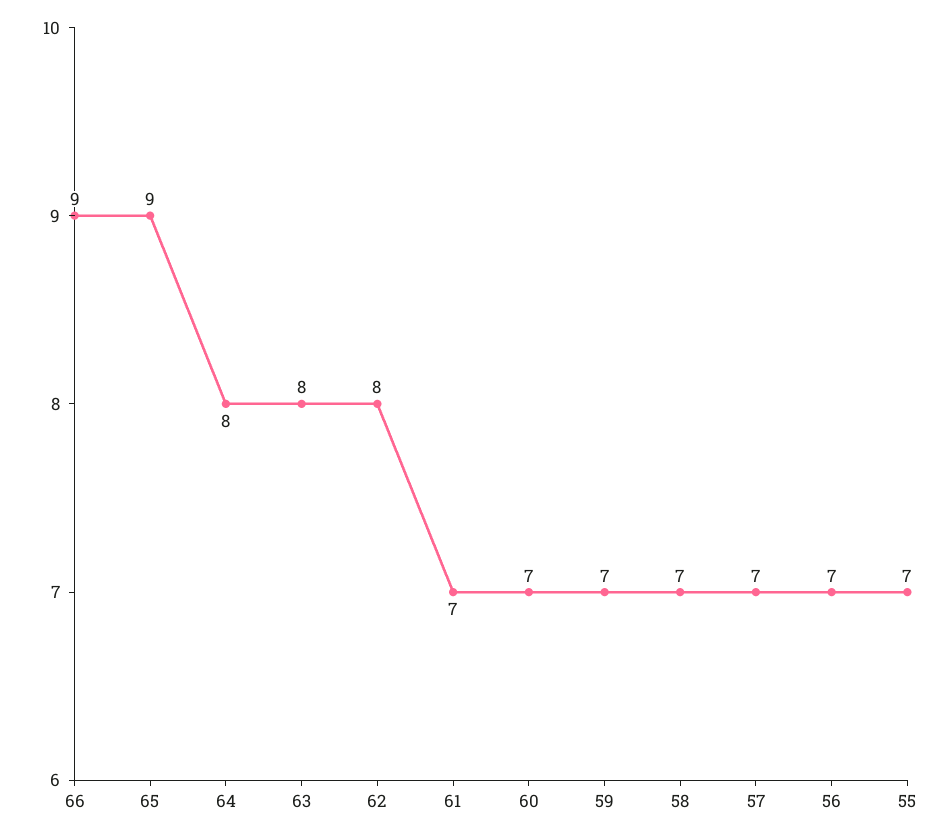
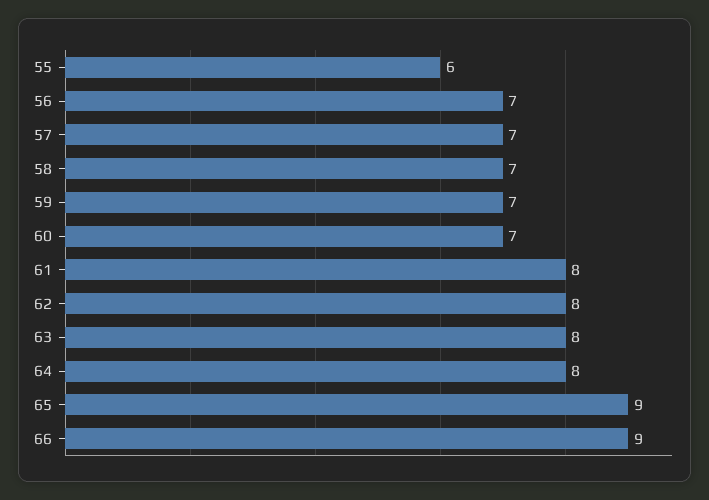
  {
    "66": 9,
    "65": 9,
    "64": 8,
    "63": 8,
    "62": 8,
-   "61": 7,
+   "61": 8,
    "60": 7,
    "59": 7,
    "58": 7,
    "57": 7,
    "56": 7,
-   "55": 7
+   "55": 6
  }

